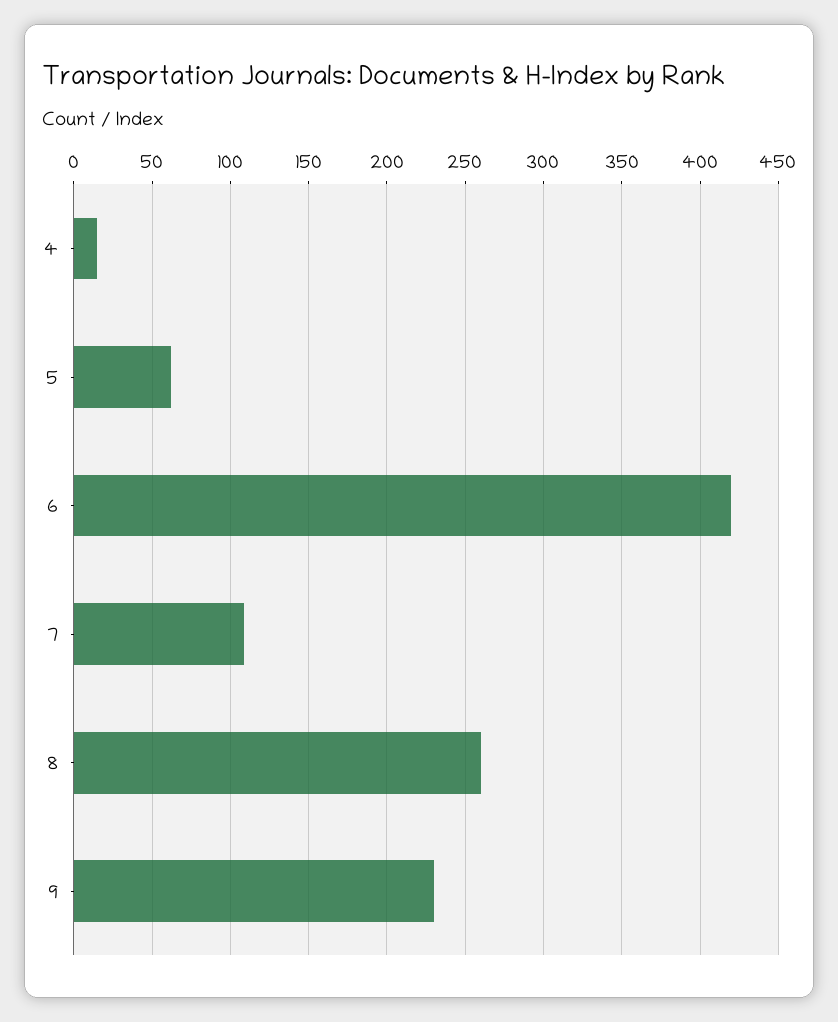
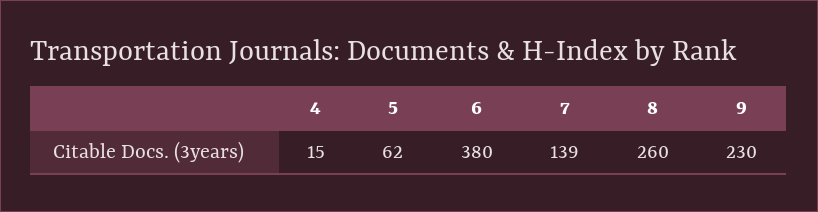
  {
    "4": 15,
    "5": 62,
-   "6": 420,
+   "6": 380,
-   "7": 110,
+   "7": 139,
    "8": 260,
    "9": 230
  }

